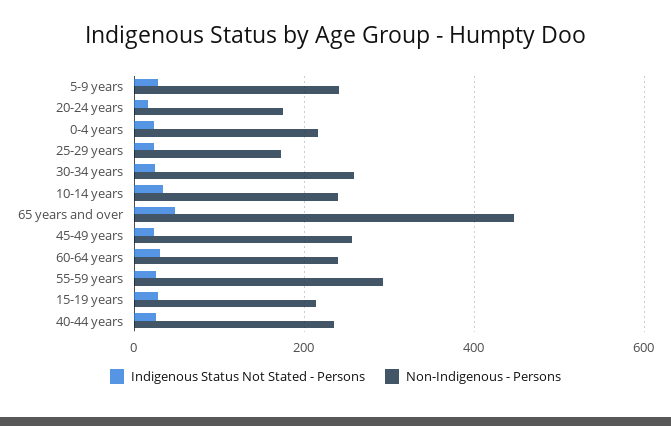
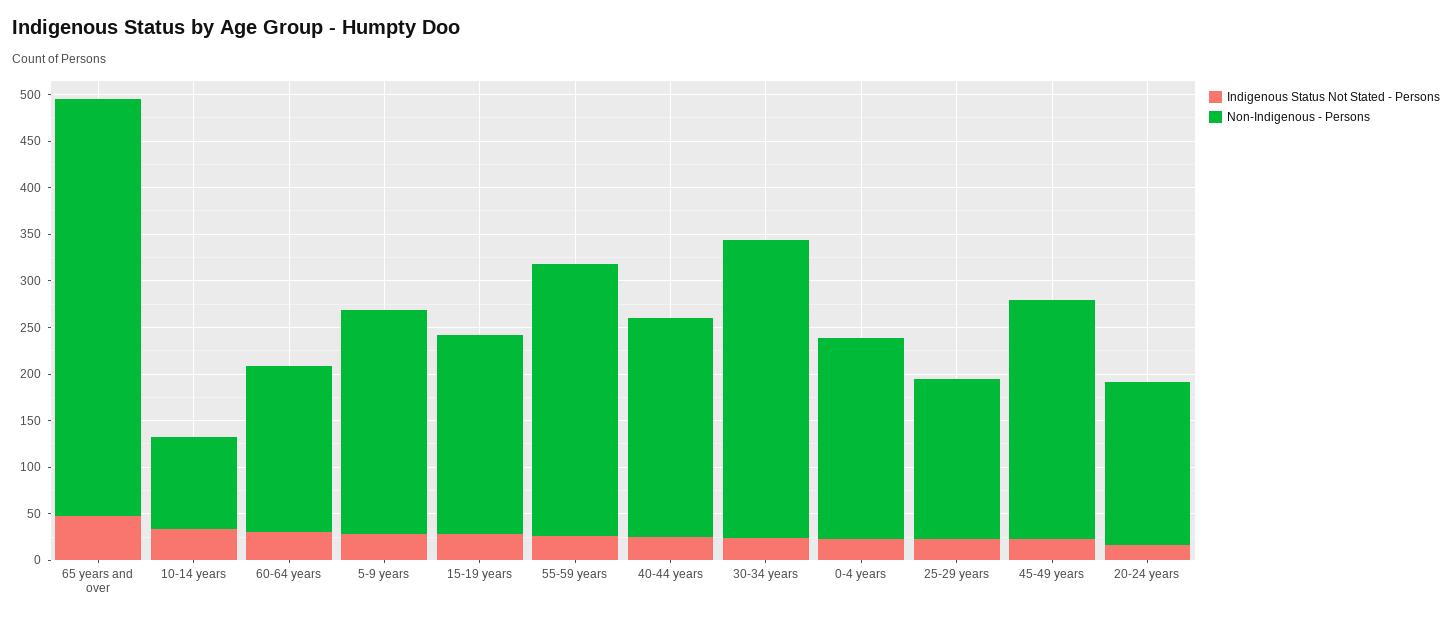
  {
    "Indigenous Status Not Stated - Persons": {
      "5-9 years": 30,
      "20-24 years": 20,
      "0-4 years": 20,
      "25-29 years": 20,
      "30-34 years": 20,
      "10-14 years": 30,
      "65 years and over": 50,
      "45-49 years": 20,
      "60-64 years": 30,
      "55-59 years": 30,
      "15-19 years": 30,
      "40-44 years": 30
    },
    "Non-Indigenous - Persons": {
      "5-9 years": 240,
      "20-24 years": 180,
      "0-4 years": 220,
      "25-29 years": 170,
-     "30-34 years": 260,
+     "30-34 years": 320,
-     "10-14 years": 240,
+     "10-14 years": 100,
      "65 years and over": 450,
      "45-49 years": 260,
-     "60-64 years": 240,
+     "60-64 years": 180,
      "55-59 years": 290,
      "15-19 years": 210,
      "40-44 years": 240
    }
  }

